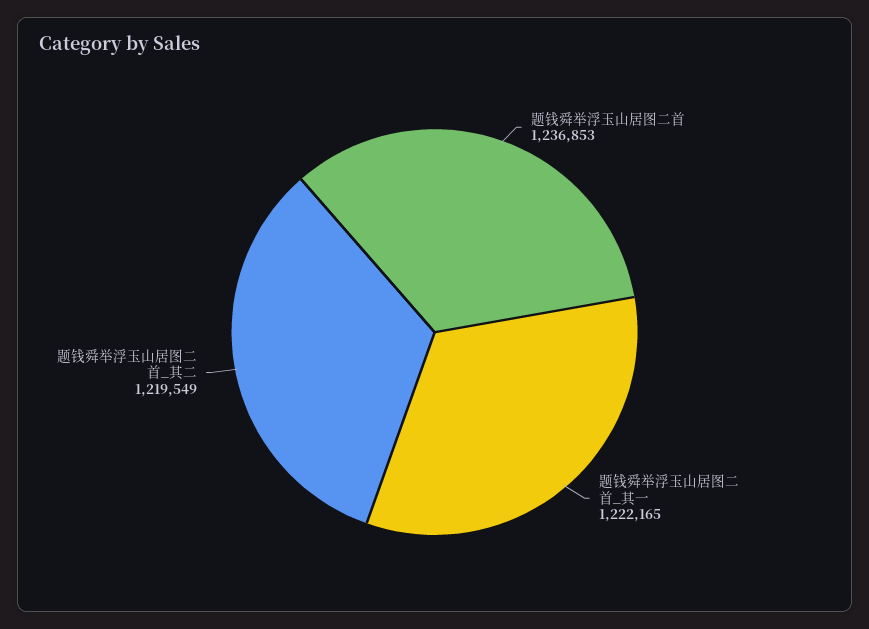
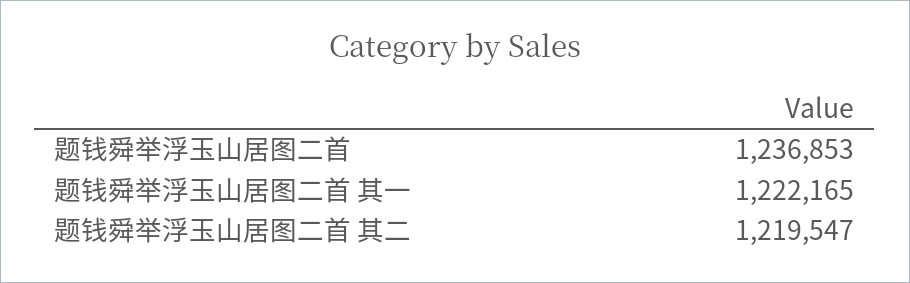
  {
    "题钱舜举浮玉山居图二首": 1236853,
    "题钱舜举浮玉山居图二首_其一": 1222165,
-   "题钱舜举浮玉山居图二首_其二": 1219549
+   "题钱舜举浮玉山居图二首_其二": 1219547
  }

